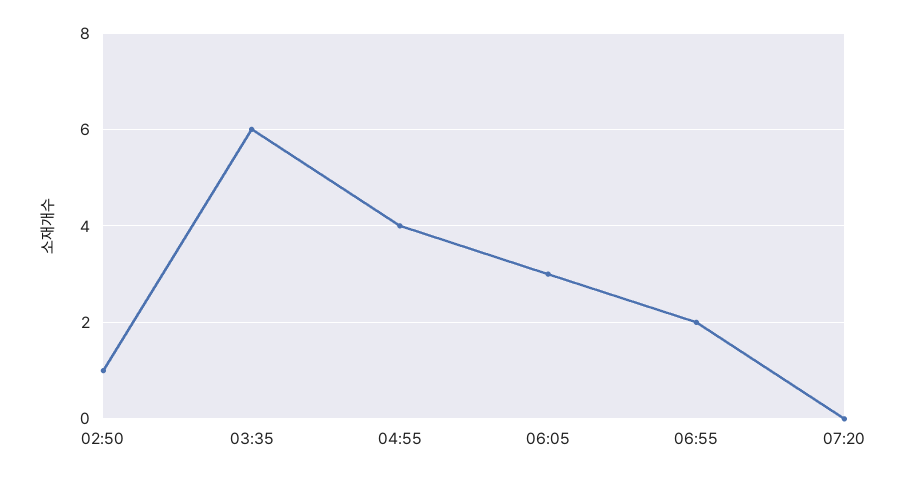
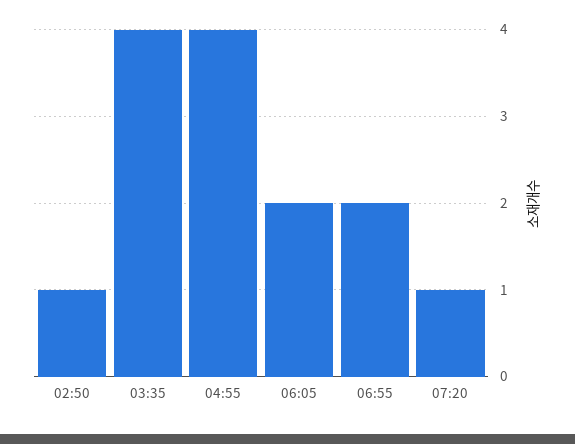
  {
    "02:50": 1,
-   "03:35": 6,
+   "03:35": 4,
    "04:55": 4,
-   "06:05": 3,
+   "06:05": 2,
    "06:55": 2,
-   "07:20": 0
+   "07:20": 1
  }

